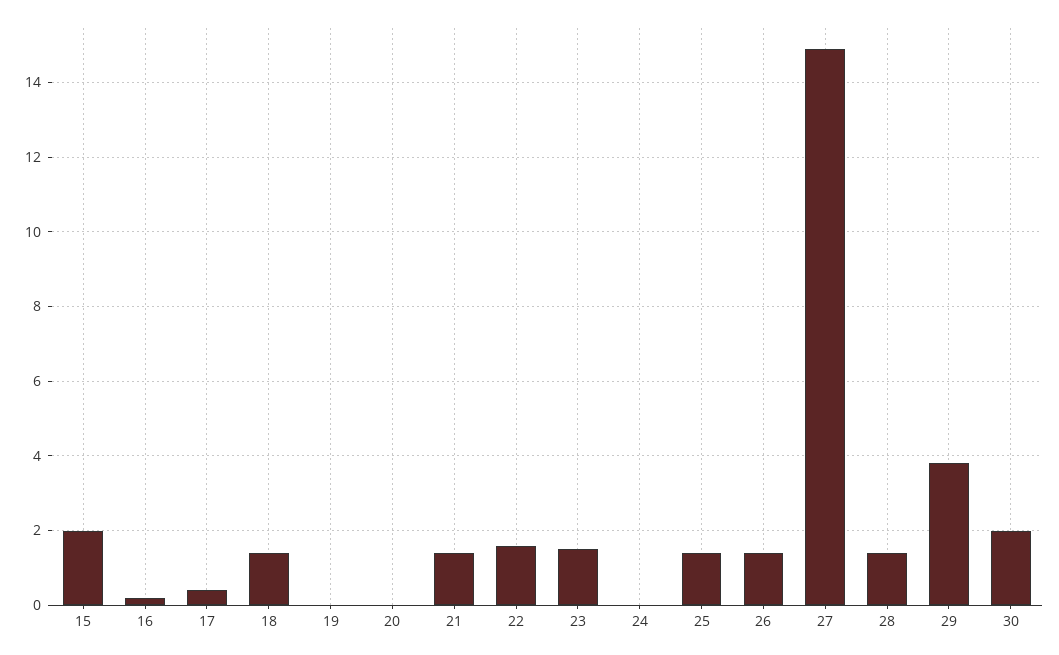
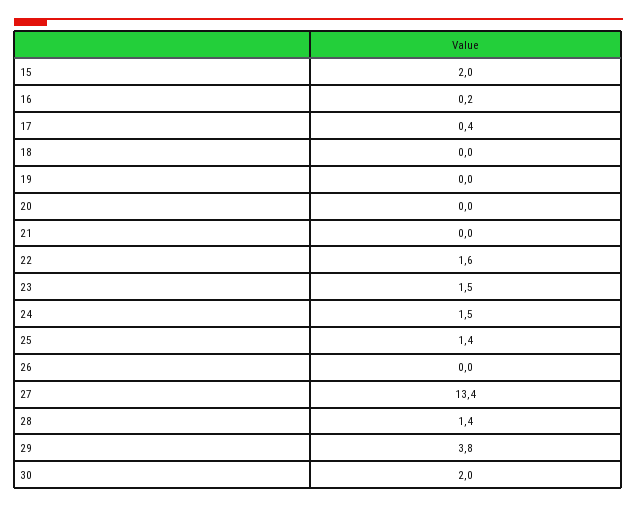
  {
    "15": 2,
    "16": 0.2,
    "17": 0.4,
-   "18": 1.5,
+   "18": 0,
    "19": 0,
    "20": 0,
-   "21": 1.5,
+   "21": 0,
    "22": 1.6,
    "23": 1.5,
-   "24": 0,
+   "24": 1.5,
    "25": 1.4,
-   "26": 1.5,
+   "26": 0,
-   "27": 15,
+   "27": 13.4,
    "28": 1.4,
    "29": 3.8,
    "30": 2
  }

